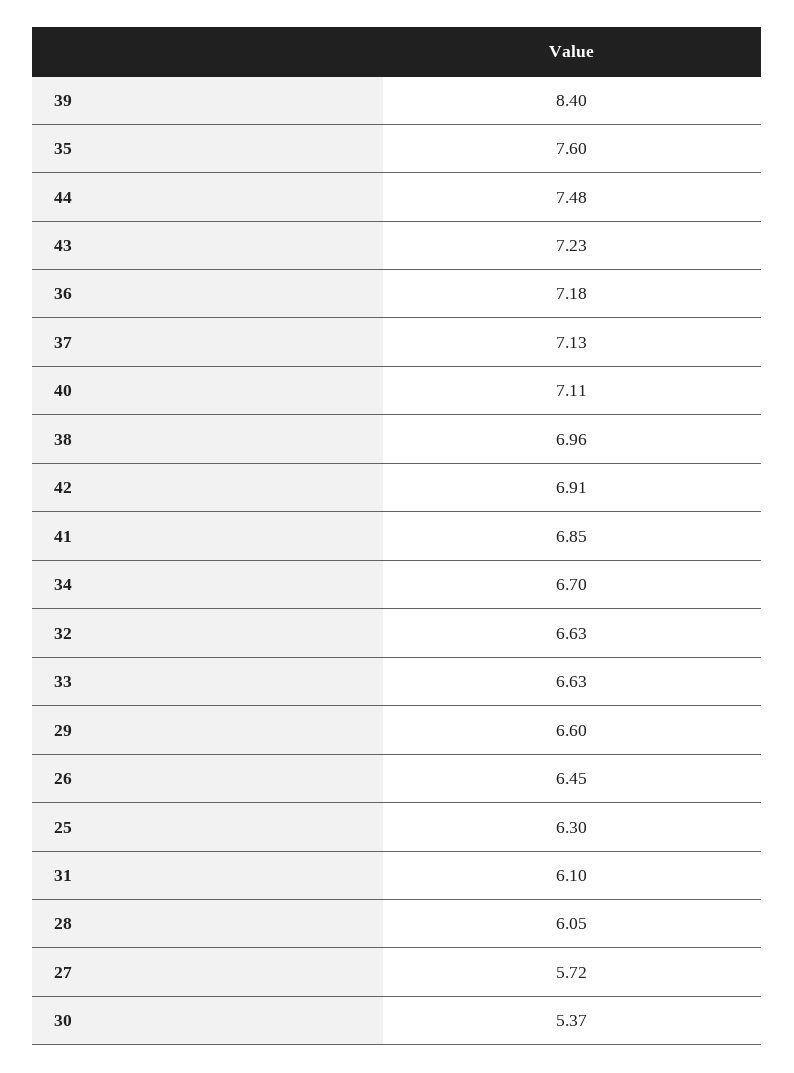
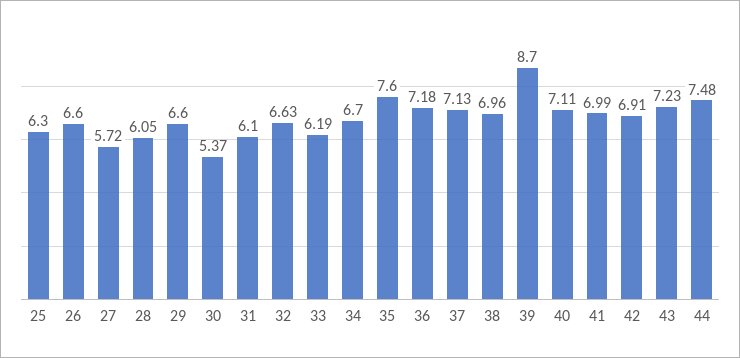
  {
-   "39": 8.4,
+   "39": 8.7,
    "35": 7.6,
    "44": 7.48,
    "43": 7.23,
    "36": 7.18,
    "37": 7.13,
    "40": 7.11,
    "38": 6.96,
    "42": 6.91,
-   "41": 6.85,
+   "41": 6.99,
    "34": 6.7,
    "32": 6.63,
-   "33": 6.63,
+   "33": 6.19,
    "29": 6.6,
-   "26": 6.45,
+   "26": 6.6,
    "25": 6.3,
    "31": 6.1,
    "28": 6.05,
    "27": 5.72,
    "30": 5.37
  }

